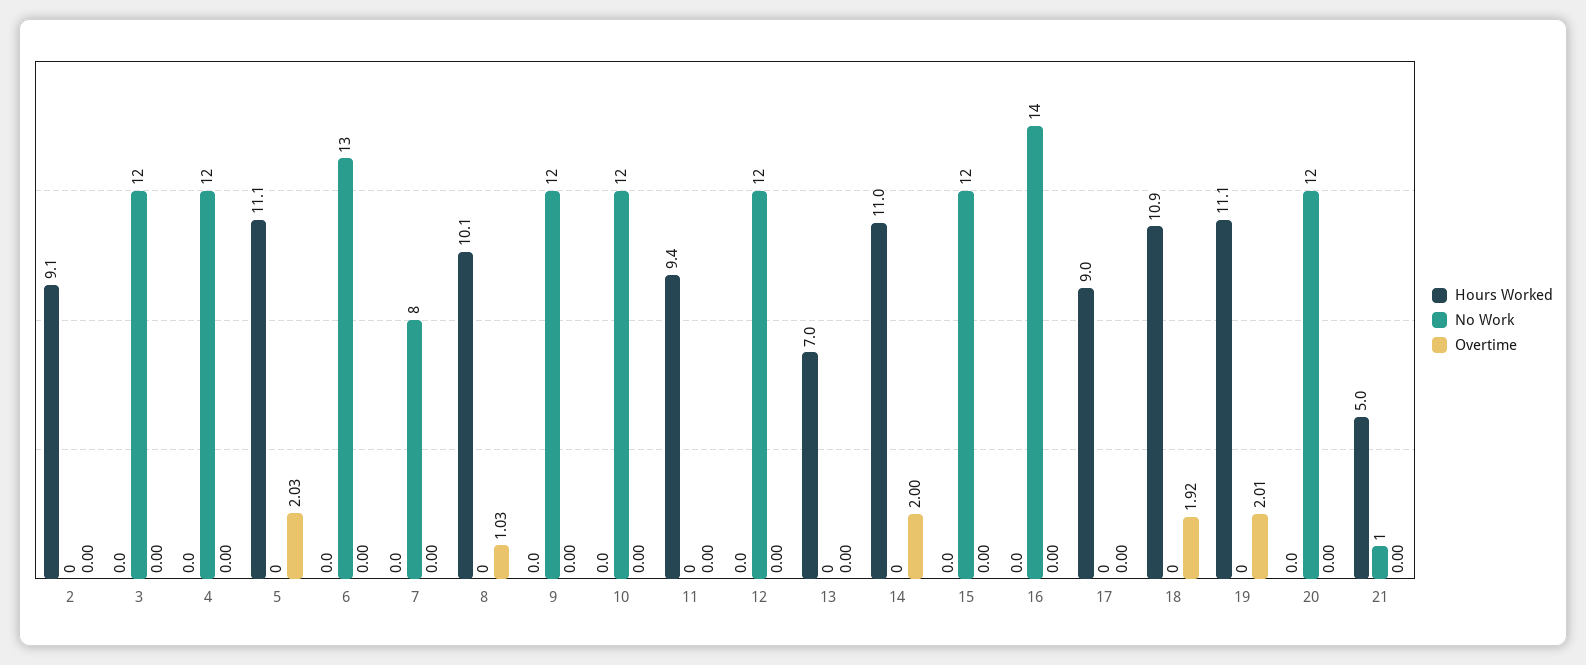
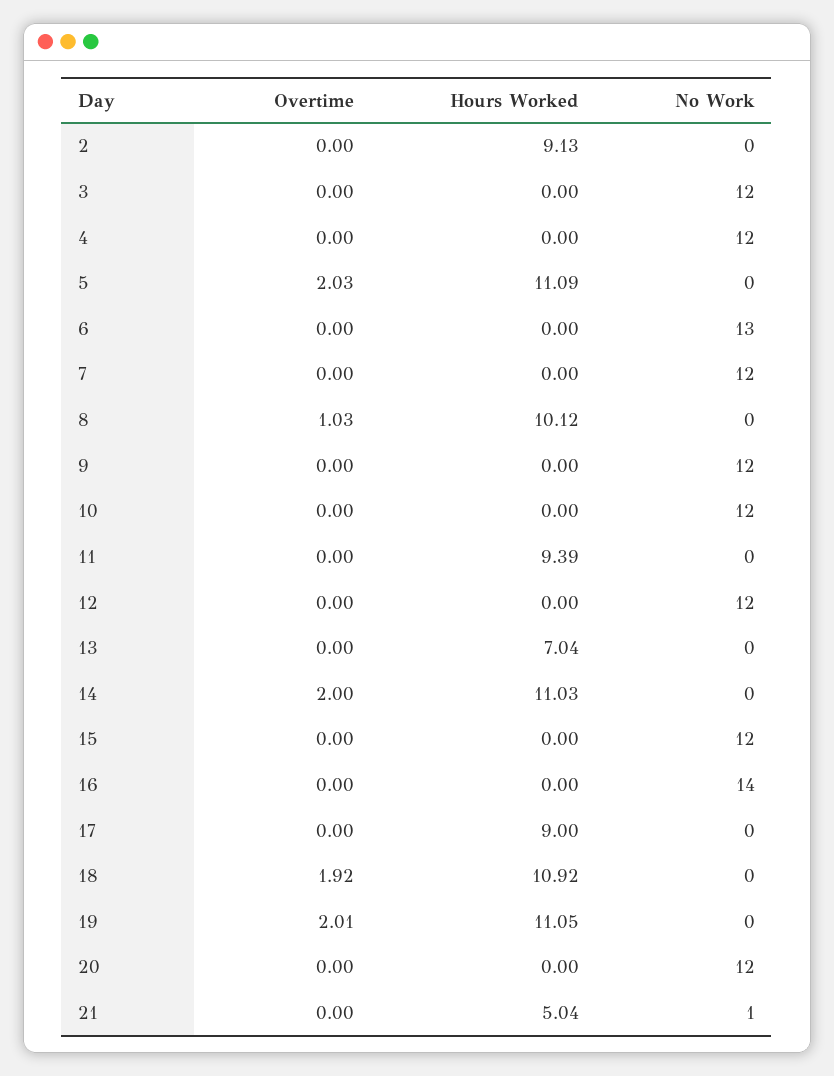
  {
    "Hours Worked": {
      "2": 9.13,
      "3": 0,
      "4": 0,
      "5": 11.09,
      "6": 0,
      "7": 0,
      "8": 10.12,
      "9": 0,
      "10": 0,
      "11": 9.39,
      "12": 0,
      "13": 7.04,
      "14": 11.03,
      "15": 0,
      "16": 0,
      "17": 9,
      "18": 10.92,
      "19": 11.05,
      "20": 0,
      "21": 5.04
    },
    "No Work": {
      "2": 0,
      "3": 12,
      "4": 12,
      "5": 0,
      "6": 13,
-     "7": 8,
+     "7": 12,
      "8": 0,
      "9": 12,
      "10": 12,
      "11": 0,
      "12": 12,
      "13": 0,
      "14": 0,
      "15": 12,
      "16": 14,
      "17": 0,
      "18": 0,
      "19": 0,
      "20": 12,
      "21": 1
    },
    "Overtime": {
      "2": 0,
      "3": 0,
      "4": 0,
      "5": 2.03,
      "6": 0,
      "7": 0,
      "8": 1.03,
      "9": 0,
      "10": 0,
      "11": 0,
      "12": 0,
      "13": 0,
      "14": 2,
      "15": 0,
      "16": 0,
      "17": 0,
      "18": 1.92,
      "19": 2.01,
      "20": 0,
      "21": 0
    }
  }

